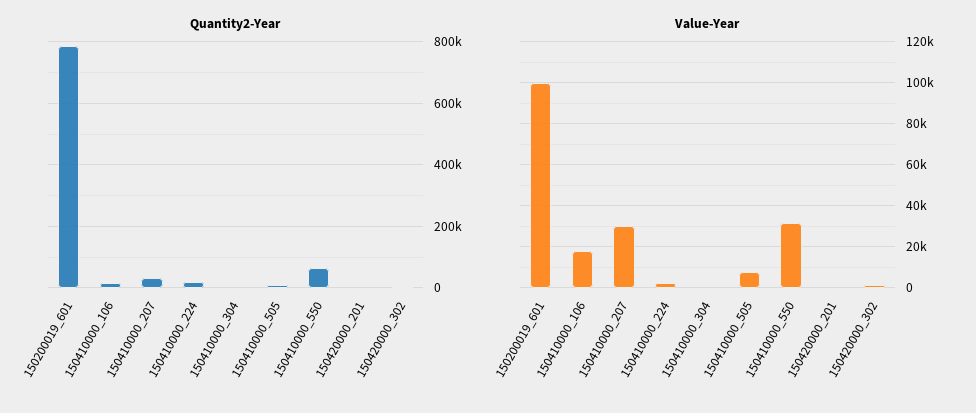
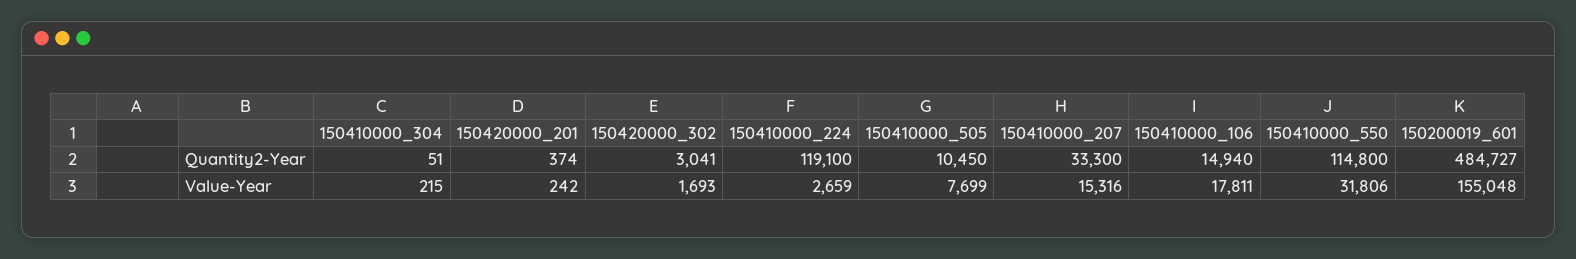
  {
    "Quantity2-Year": {
-     "150200019_601": 780000,
+     "150200019_601": 484727,
      "150410000_106": 14940,
      "150410000_207": 33300,
-     "150410000_224": 20000,
+     "150410000_224": 119100,
      "150410000_304": 51,
      "150410000_505": 10450,
-     "150410000_550": 60000,
+     "150410000_550": 114800,
      "150420000_201": 374,
      "150420000_302": 3041
    },
    "Value-Year": {
-     "150200019_601": 100000,
+     "150200019_601": 155048,
      "150410000_106": 17811,
-     "150410000_207": 30000,
+     "150410000_207": 15316,
      "150410000_224": 2659,
      "150410000_304": 215,
      "150410000_505": 7699,
      "150410000_550": 31806,
      "150420000_201": 242,
      "150420000_302": 1693
    }
  }

